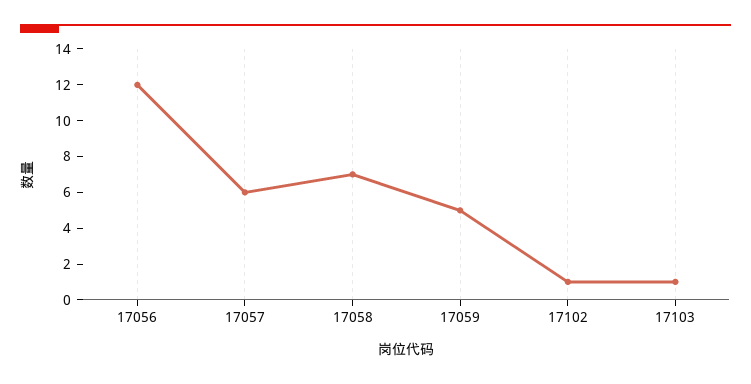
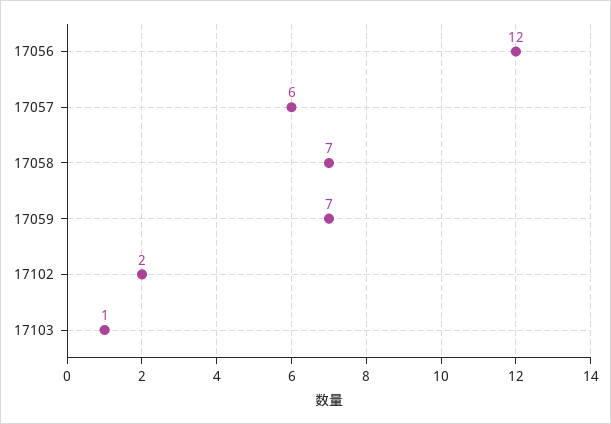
  {
    "17056": 12,
    "17057": 6,
    "17058": 7,
-   "17059": 5,
+   "17059": 7,
-   "17102": 1,
+   "17102": 2,
    "17103": 1
  }

